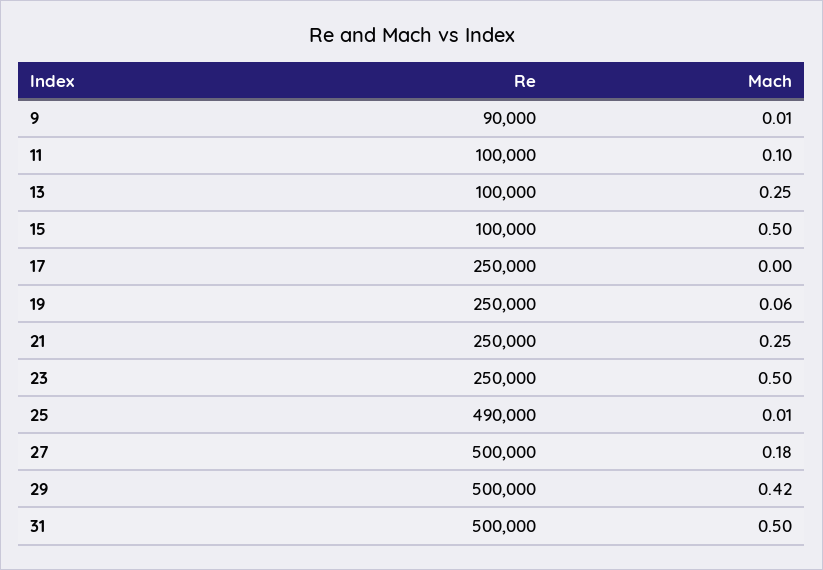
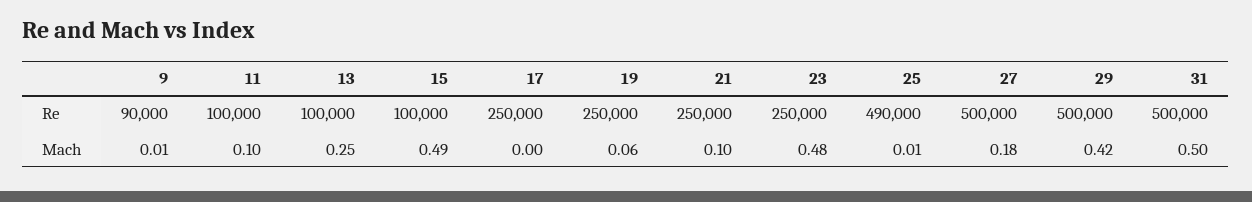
  {
    "Re": {
      "9": 90000,
      "11": 100000,
      "13": 100000,
      "15": 100000,
      "17": 250000,
      "19": 250000,
      "21": 250000,
      "23": 250000,
      "25": 490000,
      "27": 500000,
      "29": 500000,
      "31": 500000
    },
    "Mach": {
      "9": 0.01,
      "11": 0.1,
      "13": 0.25,
-     "15": 0.5,
+     "15": 0.49,
      "17": 0,
      "19": 0.06,
-     "21": 0.25,
+     "21": 0.1,
-     "23": 0.5,
+     "23": 0.48,
      "25": 0.01,
      "27": 0.18,
      "29": 0.42,
      "31": 0.5
    }
  }

